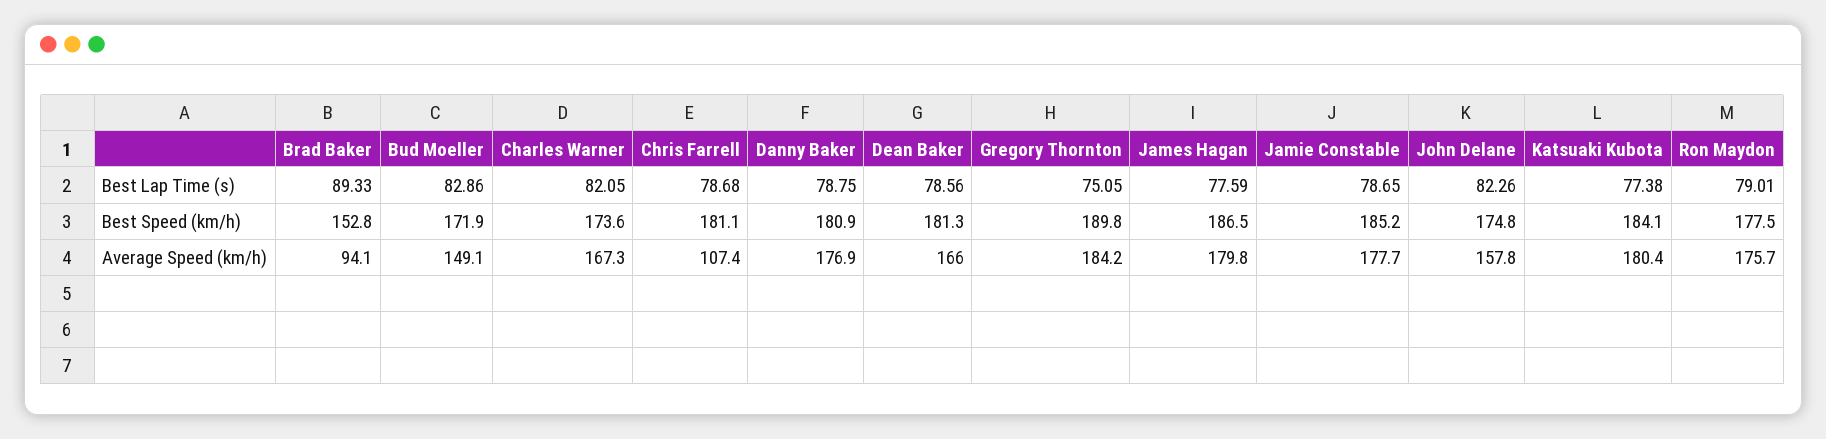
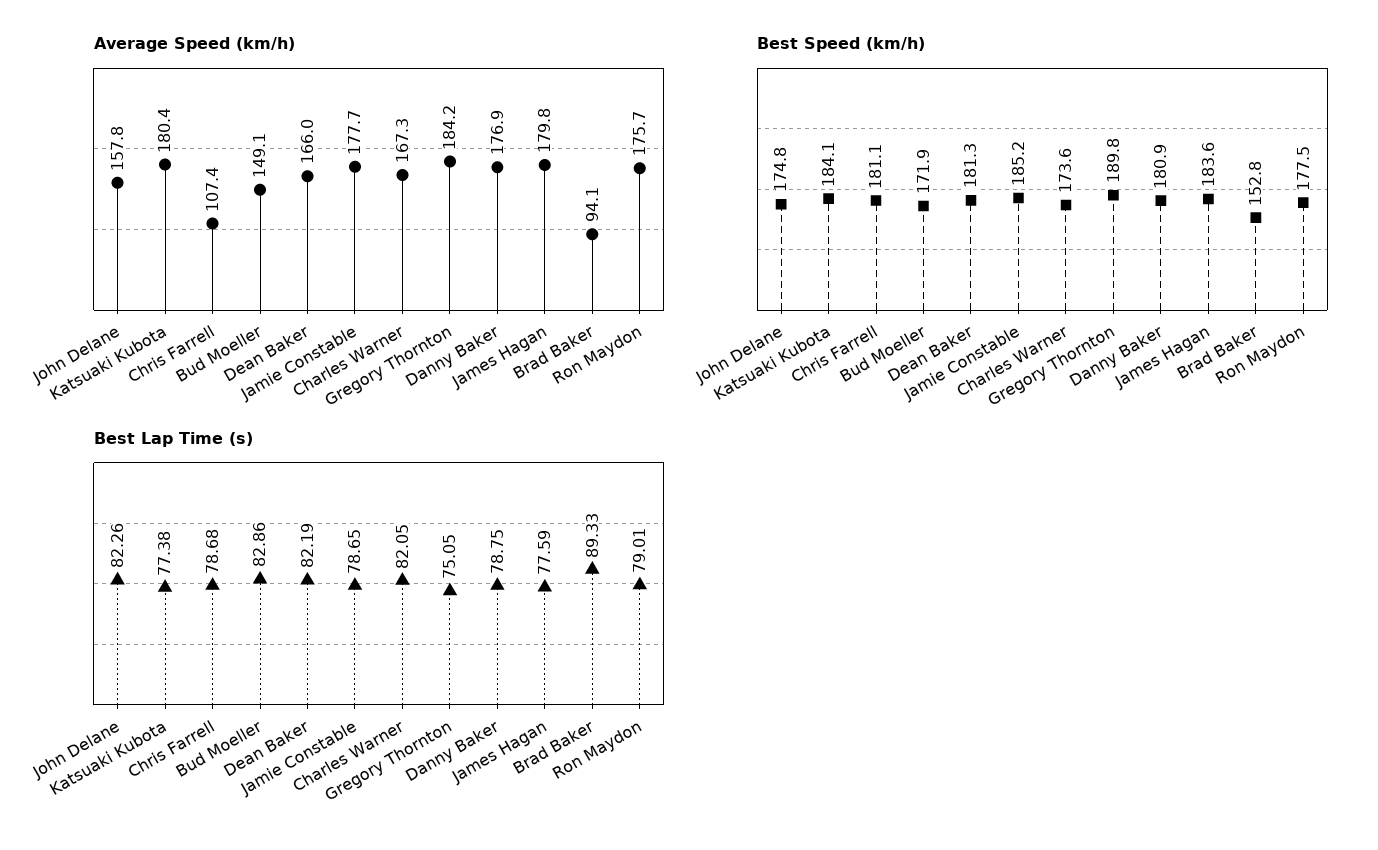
  {
    "Best Lap Time (s)": {
      "Brad Baker": 89.33,
      "Bud Moeller": 82.86,
      "Charles Warner": 82.05,
      "Chris Farrell": 78.68,
      "Danny Baker": 78.75,
-     "Dean Baker": 78.56,
+     "Dean Baker": 82.19,
      "Gregory Thornton": 75.05,
      "James Hagan": 77.59,
      "Jamie Constable": 78.65,
      "John Delane": 82.26,
      "Katsuaki Kubota": 77.38,
      "Ron Maydon": 79.01
    },
    "Best Speed (km/h)": {
      "Brad Baker": 152.8,
      "Bud Moeller": 171.9,
      "Charles Warner": 173.6,
      "Chris Farrell": 181.1,
      "Danny Baker": 180.9,
      "Dean Baker": 181.3,
      "Gregory Thornton": 189.8,
-     "James Hagan": 186.5,
+     "James Hagan": 183.6,
      "Jamie Constable": 185.2,
      "John Delane": 174.8,
      "Katsuaki Kubota": 184.1,
      "Ron Maydon": 177.5
    },
    "Average Speed (km/h)": {
      "Brad Baker": 94.1,
      "Bud Moeller": 149.1,
      "Charles Warner": 167.3,
      "Chris Farrell": 107.4,
      "Danny Baker": 176.9,
      "Dean Baker": 166,
      "Gregory Thornton": 184.2,
      "James Hagan": 179.8,
      "Jamie Constable": 177.7,
      "John Delane": 157.8,
      "Katsuaki Kubota": 180.4,
      "Ron Maydon": 175.7
    }
  }

